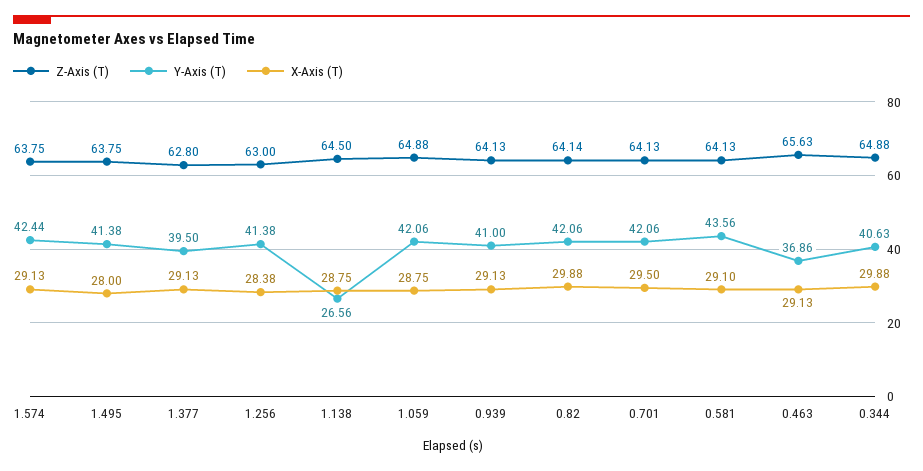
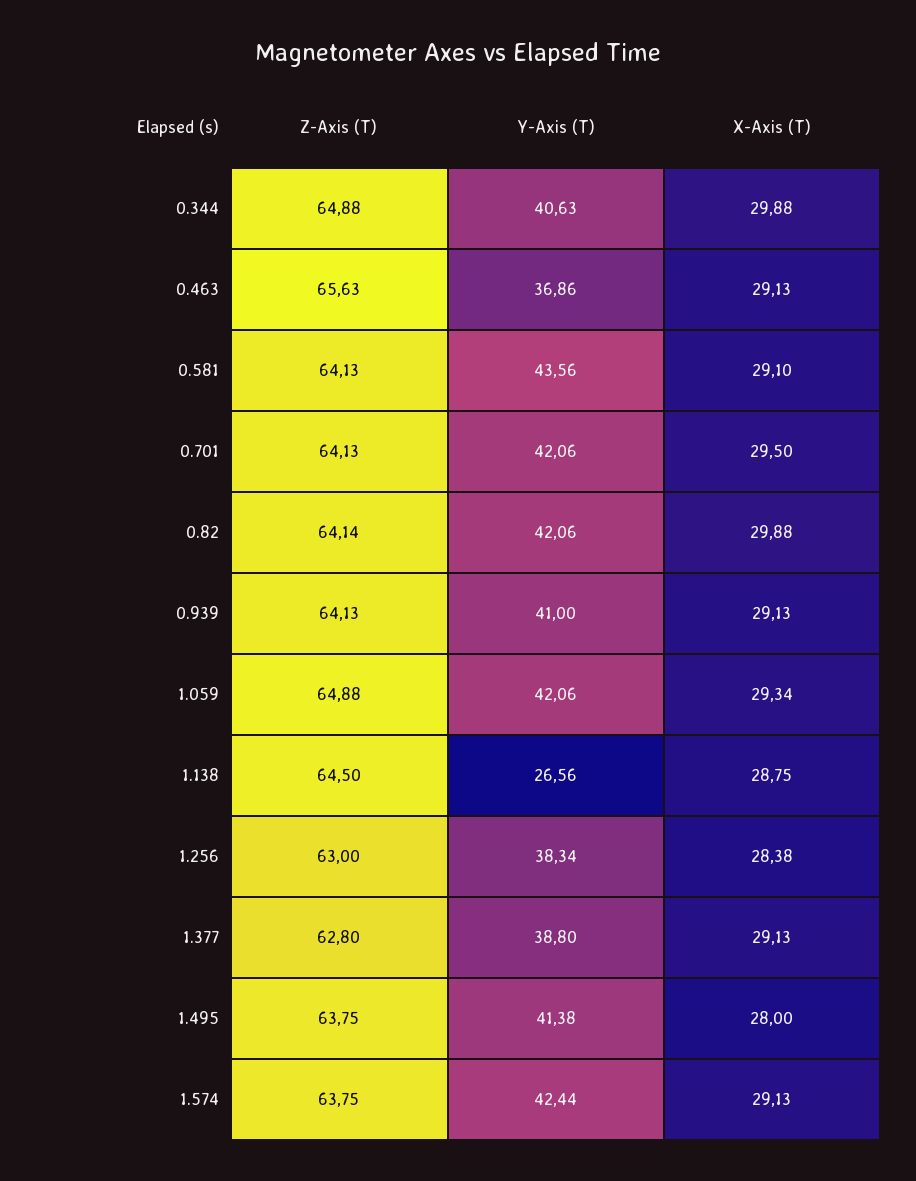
  {
    "Z-Axis (T)": {
      "1.574": 63.75,
      "1.495": 63.75,
      "1.377": 62.8,
      "1.256": 63,
      "1.138": 64.5,
      "1.059": 64.88,
      "0.939": 64.13,
      "0.82": 64.14,
      "0.701": 64.13,
      "0.581": 64.13,
      "0.463": 65.63,
      "0.344": 64.88
    },
    "Y-Axis (T)": {
      "1.574": 42.44,
      "1.495": 41.38,
-     "1.377": 39.5,
+     "1.377": 38.8,
-     "1.256": 41.38,
+     "1.256": 38.34,
      "1.138": 26.56,
      "1.059": 42.06,
      "0.939": 41,
      "0.82": 42.06,
      "0.701": 42.06,
      "0.581": 43.56,
      "0.463": 36.86,
      "0.344": 40.63
    },
    "X-Axis (T)": {
      "1.574": 29.13,
      "1.495": 28,
      "1.377": 29.13,
      "1.256": 28.38,
      "1.138": 28.75,
-     "1.059": 28.75,
+     "1.059": 29.34,
      "0.939": 29.13,
      "0.82": 29.88,
      "0.701": 29.5,
      "0.581": 29.1,
      "0.463": 29.13,
      "0.344": 29.88
    }
  }

